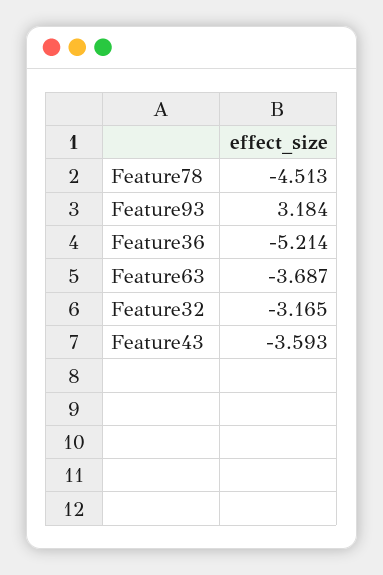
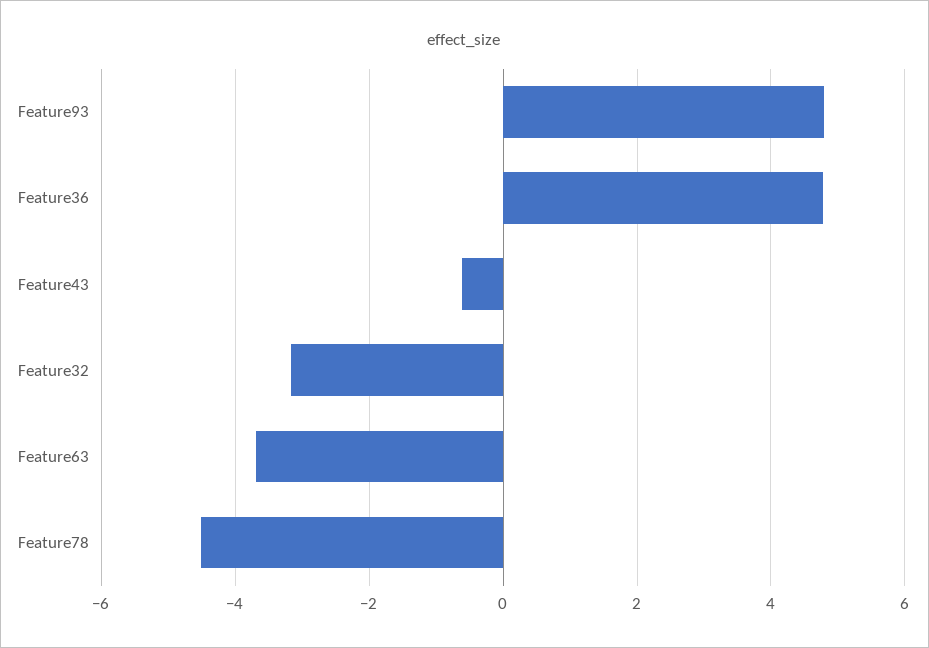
  {
    "Feature78": -4.513,
-   "Feature93": 3.184,
+   "Feature93": 4.8,
-   "Feature36": -5.214,
+   "Feature36": 4.8,
    "Feature63": -3.687,
    "Feature32": -3.165,
-   "Feature43": -3.593
+   "Feature43": -0.6
  }

